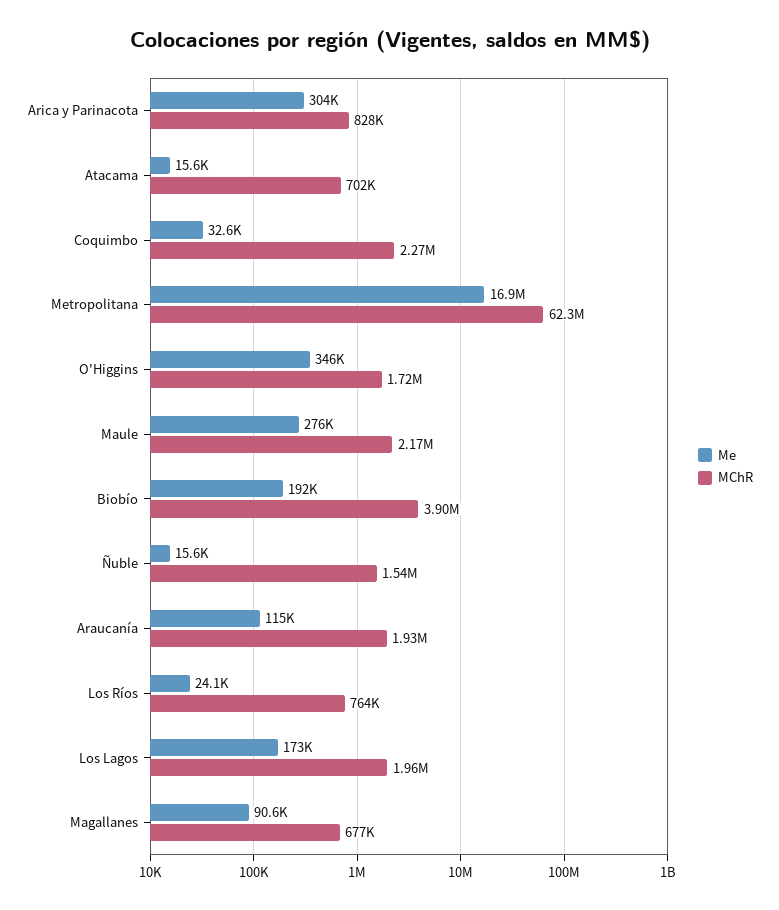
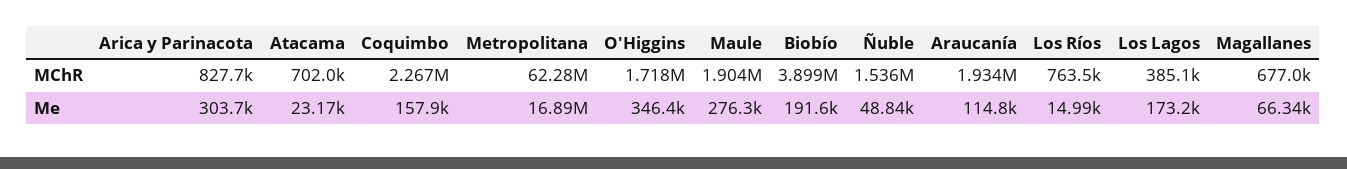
  {
    "Me": {
      "Arica y Parinacota": 303700,
-     "Atacama": 15600,
+     "Atacama": 23170,
-     "Coquimbo": 32600,
+     "Coquimbo": 157900,
      "Metropolitana": 16890000,
      "O'Higgins": 346400,
      "Maule": 276300,
      "Biobío": 191600,
-     "Ñuble": 15600,
+     "Ñuble": 48840,
      "Araucanía": 114800,
-     "Los Ríos": 24100,
+     "Los Ríos": 14990,
      "Los Lagos": 173200,
-     "Magallanes": 90600
+     "Magallanes": 66340
    },
    "MChR": {
      "Arica y Parinacota": 827700,
      "Atacama": 702000,
      "Coquimbo": 2267000,
      "Metropolitana": 62280000,
      "O'Higgins": 1718000,
-     "Maule": 2170000,
+     "Maule": 1904000,
      "Biobío": 3899000,
      "Ñuble": 1536000,
      "Araucanía": 1934000,
      "Los Ríos": 763500,
-     "Los Lagos": 1960000,
+     "Los Lagos": 385100,
      "Magallanes": 677000
    }
  }

